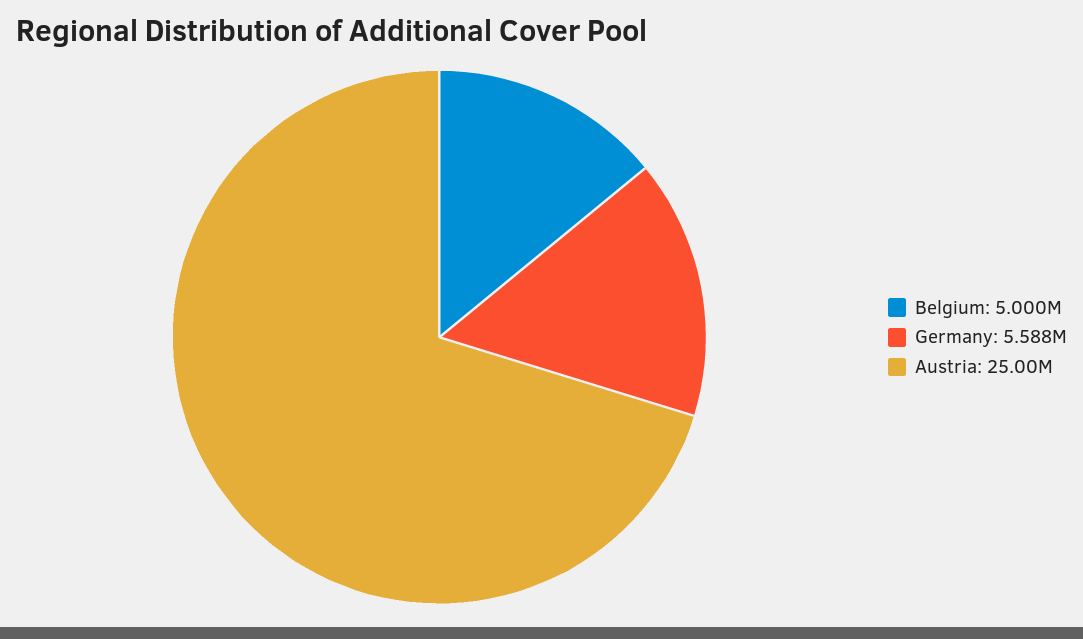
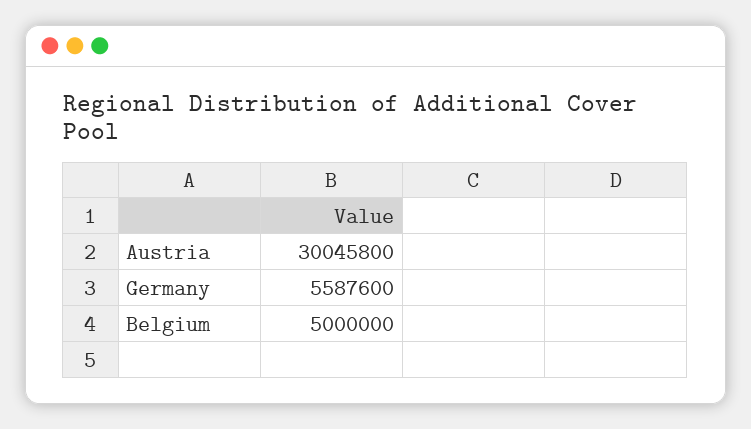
  {
    "Belgium": 5000000,
    "Germany": 5587600,
-   "Austria": 25000000
+   "Austria": 30045800
  }

